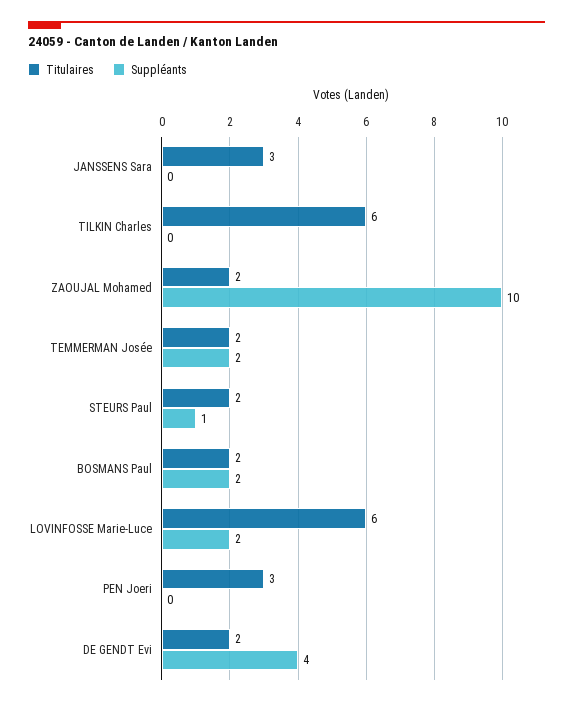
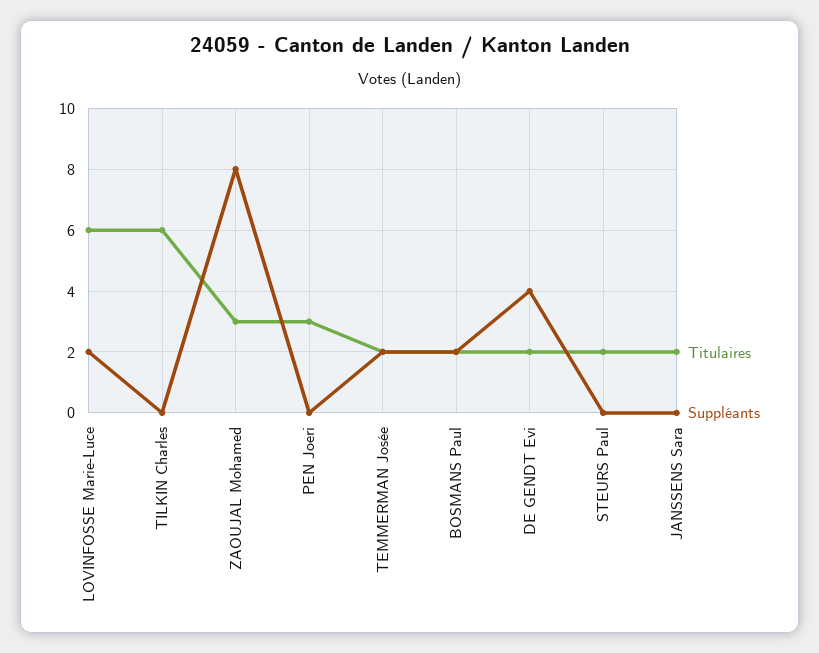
  {
    "Titulaires": {
-     "JANSSENS Sara": 3,
+     "JANSSENS Sara": 2,
      "TILKIN Charles": 6,
-     "ZAOUJAL Mohamed": 2,
+     "ZAOUJAL Mohamed": 3,
      "TEMMERMAN Josée": 2,
      "STEURS Paul": 2,
      "BOSMANS Paul": 2,
      "LOVINFOSSE Marie-Luce": 6,
      "PEN Joeri": 3,
      "DE GENDT Evi": 2
    },
    "Suppléants": {
      "JANSSENS Sara": 0,
      "TILKIN Charles": 0,
-     "ZAOUJAL Mohamed": 10,
+     "ZAOUJAL Mohamed": 8,
      "TEMMERMAN Josée": 2,
-     "STEURS Paul": 1,
+     "STEURS Paul": 0,
      "BOSMANS Paul": 2,
      "LOVINFOSSE Marie-Luce": 2,
      "PEN Joeri": 0,
      "DE GENDT Evi": 4
    }
  }

